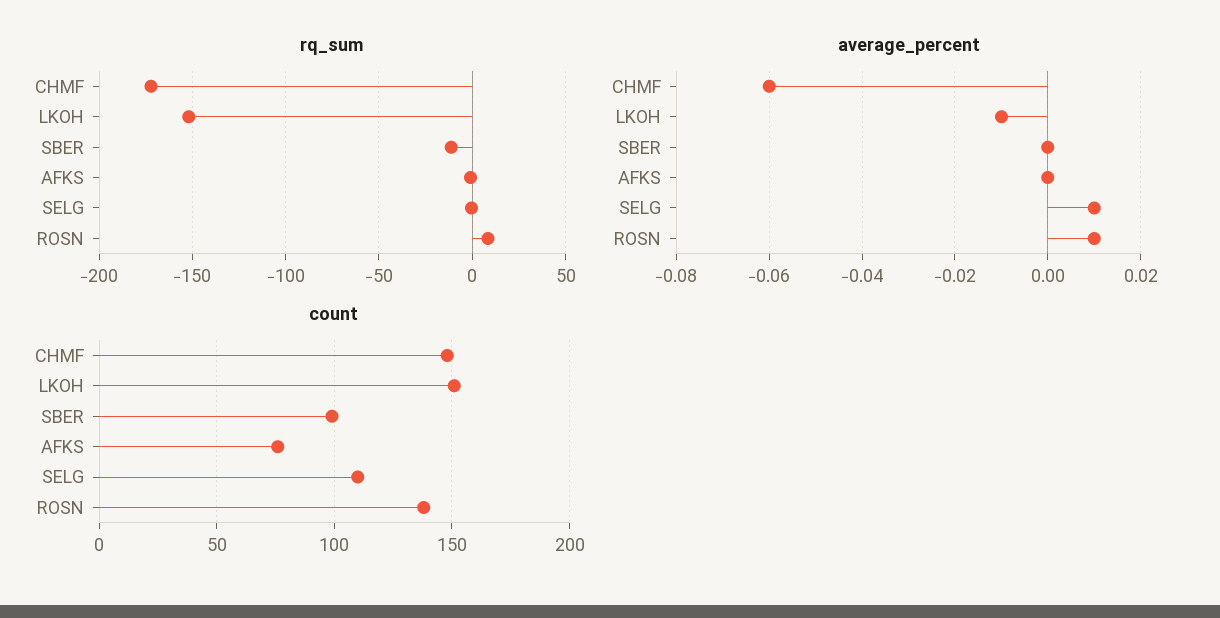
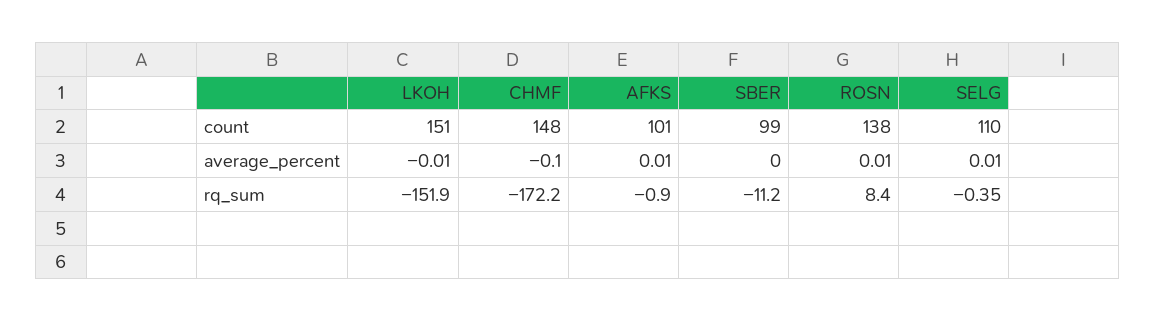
  {
    "rq_sum": {
      "CHMF": -172.2,
      "LKOH": -151.9,
      "SBER": -11.2,
      "AFKS": -0.9,
      "SELG": -0.35,
      "ROSN": 8.4
    },
    "average_percent": {
-     "CHMF": -0.06,
+     "CHMF": -0.1,
      "LKOH": -0.01,
      "SBER": 0,
-     "AFKS": 0,
+     "AFKS": 0.01,
      "SELG": 0.01,
      "ROSN": 0.01
    },
    "count": {
      "CHMF": 148,
      "LKOH": 151,
      "SBER": 99,
-     "AFKS": 75,
+     "AFKS": 101,
      "SELG": 110,
      "ROSN": 138
    }
  }

